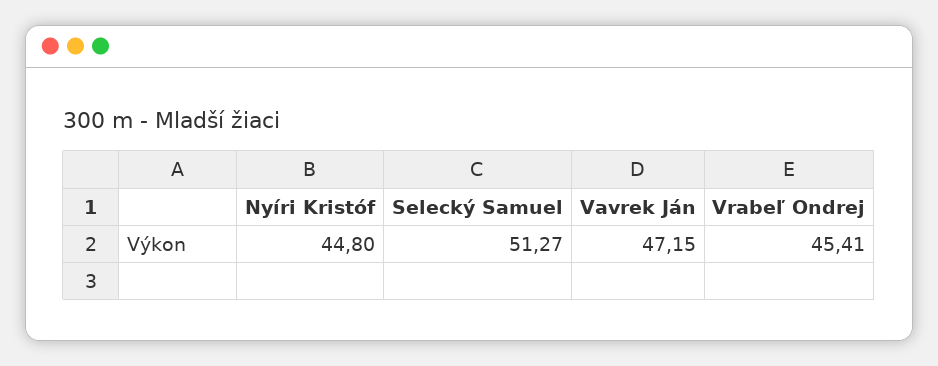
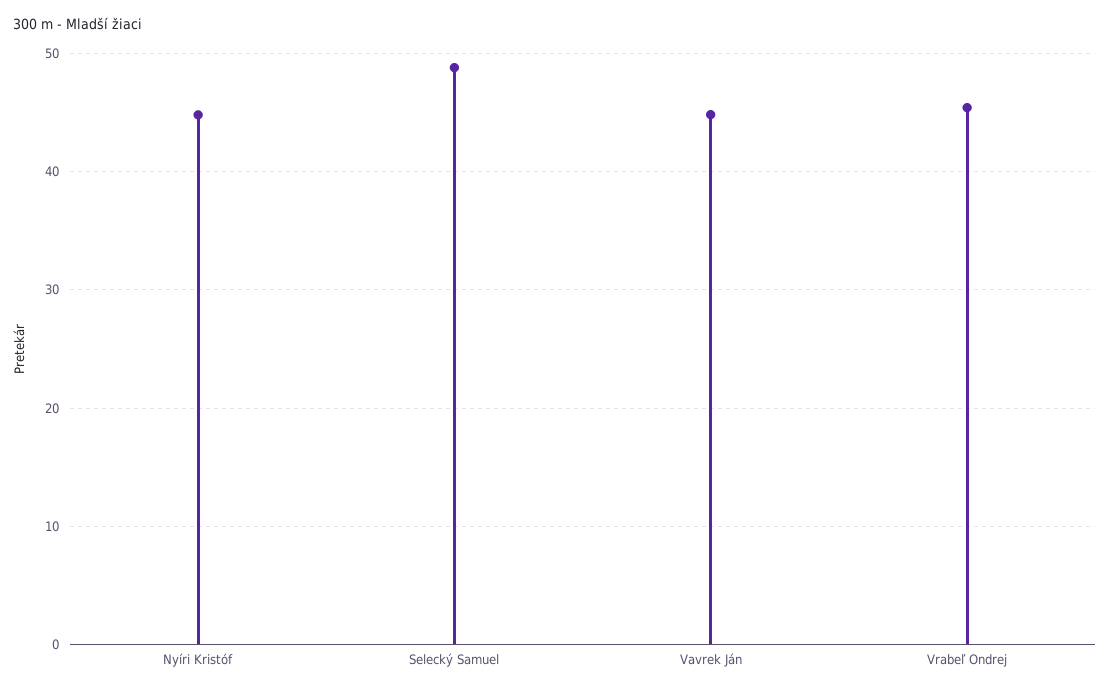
  {
    "Nyíri Kristóf": 44.8,
-   "Selecký Samuel": 51.27,
+   "Selecký Samuel": 49,
-   "Vavrek Ján": 47.15,
+   "Vavrek Ján": 45,
    "Vrabeľ Ondrej": 45.41
  }

